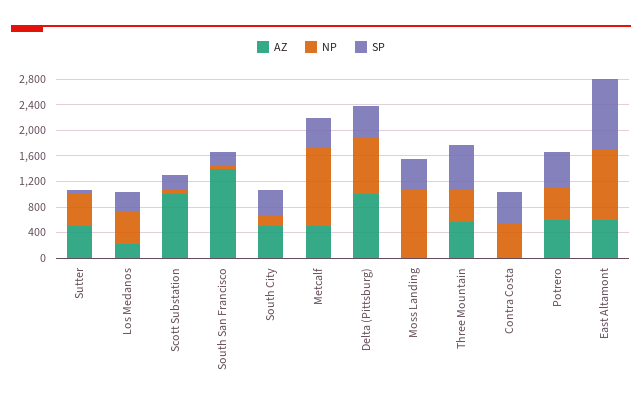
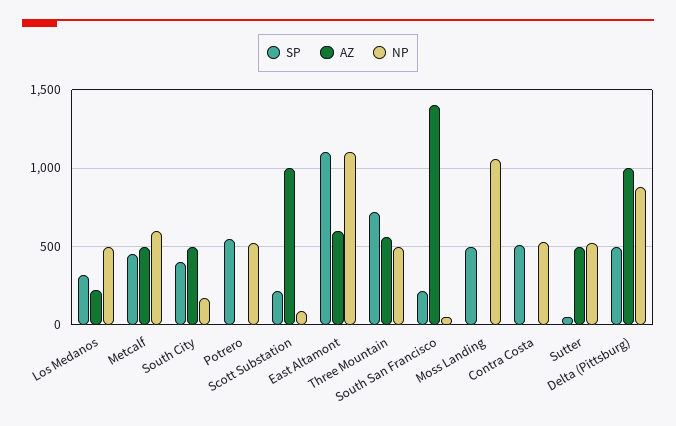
  {
    "AZ": {
      "Sutter": 500,
      "Los Medanos": 200,
      "Scott Substation": 1000,
      "South San Francisco": 1400,
      "South City": 500,
      "Metcalf": 500,
      "Delta (Pittsburg)": 1000,
      "Moss Landing": 0,
      "Three Mountain": 550,
      "Contra Costa": 0,
-     "Potrero": 600,
+     "Potrero": 0,
      "East Altamont": 600
    },
    "NP": {
      "Sutter": 500,
      "Los Medanos": 500,
      "Scott Substation": 100,
      "South San Francisco": 50,
      "South City": 150,
-     "Metcalf": 1200,
+     "Metcalf": 600,
      "Delta (Pittsburg)": 900,
      "Moss Landing": 1050,
      "Three Mountain": 500,
      "Contra Costa": 550,
      "Potrero": 500,
      "East Altamont": 1100
    },
    "SP": {
      "Sutter": 50,
      "Los Medanos": 300,
      "Scott Substation": 200,
      "South San Francisco": 200,
      "South City": 400,
      "Metcalf": 450,
      "Delta (Pittsburg)": 500,
      "Moss Landing": 500,
      "Three Mountain": 700,
      "Contra Costa": 500,
      "Potrero": 550,
      "East Altamont": 1100
    }
  }

